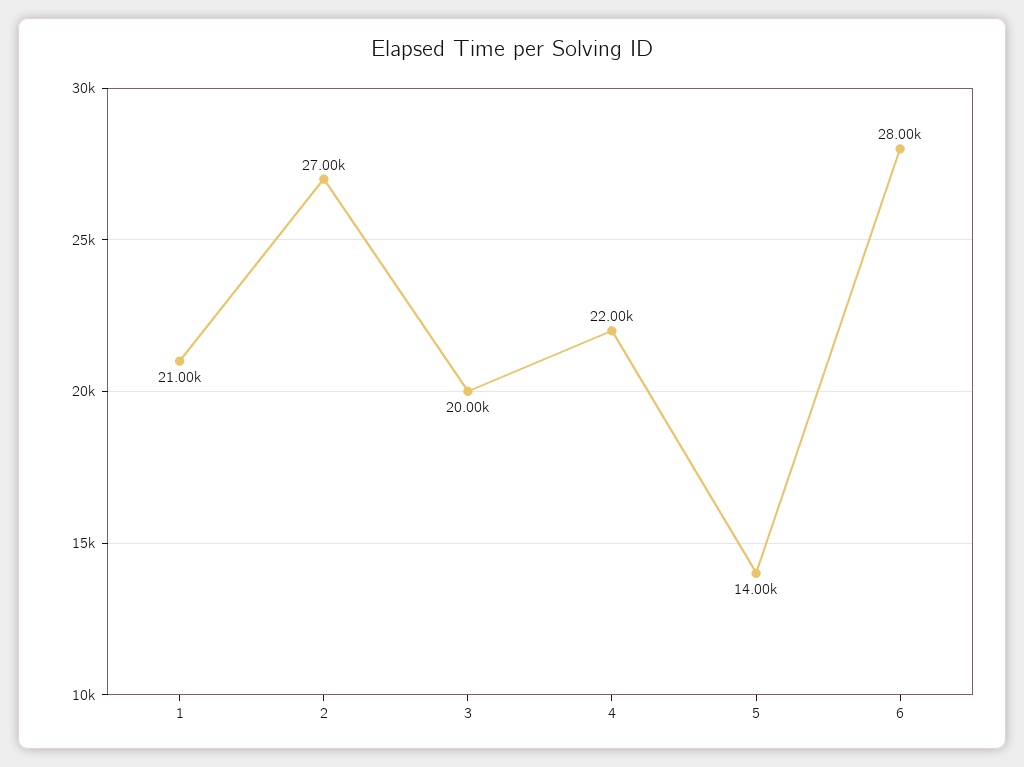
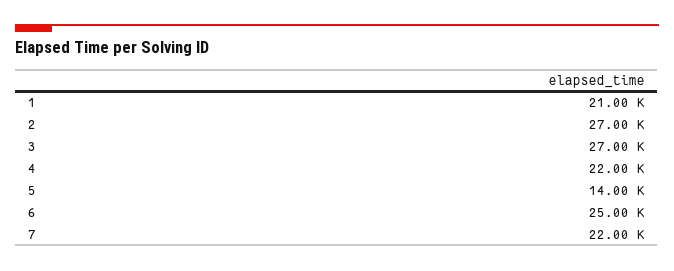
  {
    "1": 21000,
    "2": 27000,
-   "3": 20000,
+   "3": 27000,
    "4": 22000,
    "5": 14000,
-   "6": 28000
+   "6": 25000,
+   "7": 22000
  }

